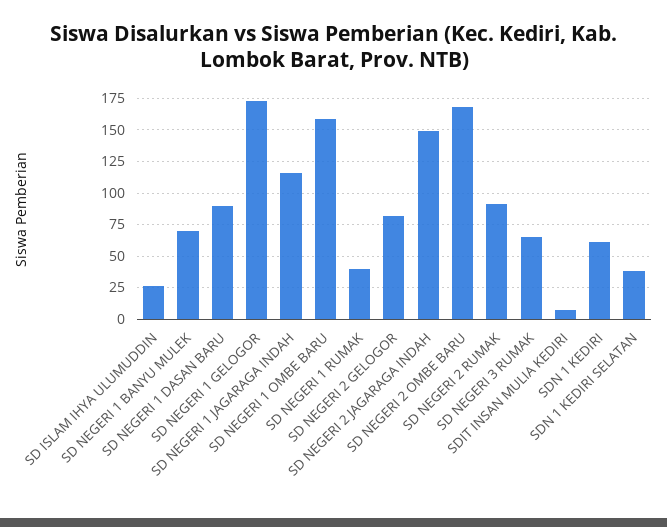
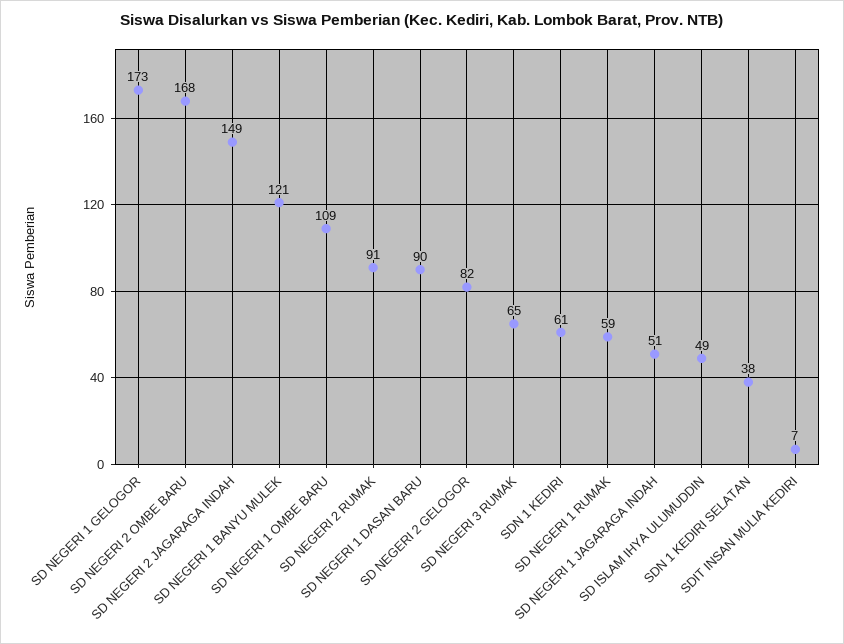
  {
-   "SD ISLAM IHYA ULUMUDDIN": 25,
+   "SD ISLAM IHYA ULUMUDDIN": 49,
-   "SD NEGERI 1 BANYU MULEK": 70,
+   "SD NEGERI 1 BANYU MULEK": 121,
    "SD NEGERI 1 DASAN BARU": 90,
    "SD NEGERI 1 GELOGOR": 173,
-   "SD NEGERI 1 JAGARAGA INDAH": 115,
+   "SD NEGERI 1 JAGARAGA INDAH": 51,
-   "SD NEGERI 1 OMBE BARU": 160,
+   "SD NEGERI 1 OMBE BARU": 109,
-   "SD NEGERI 1 RUMAK": 40,
+   "SD NEGERI 1 RUMAK": 59,
    "SD NEGERI 2 GELOGOR": 82,
    "SD NEGERI 2 JAGARAGA INDAH": 149,
    "SD NEGERI 2 OMBE BARU": 168,
    "SD NEGERI 2 RUMAK": 91,
    "SD NEGERI 3 RUMAK": 65,
    "SDIT INSAN MULIA KEDIRI": 7,
    "SDN 1 KEDIRI": 61,
    "SDN 1 KEDIRI SELATAN": 38
  }

